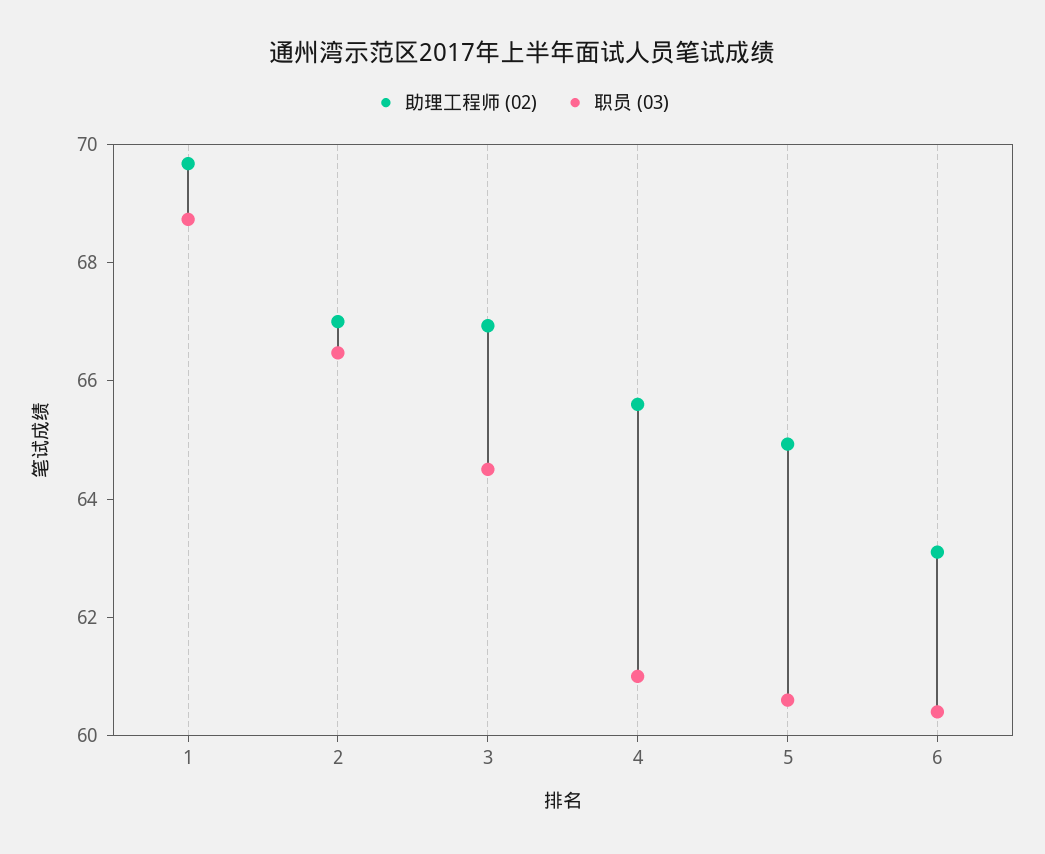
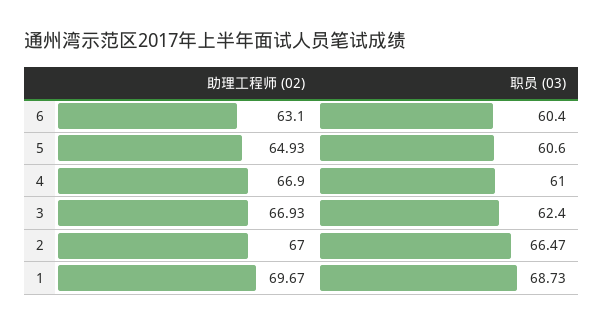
  {
    "助理工程师 (02)": {
      "1": 69.67,
      "2": 67,
      "3": 66.93,
-     "4": 65.5,
+     "4": 66.9,
      "5": 64.93,
      "6": 63.1
    },
    "职员 (03)": {
      "1": 68.73,
      "2": 66.47,
-     "3": 64.5,
+     "3": 62.4,
      "4": 61,
      "5": 60.6,
      "6": 60.4
    }
  }

